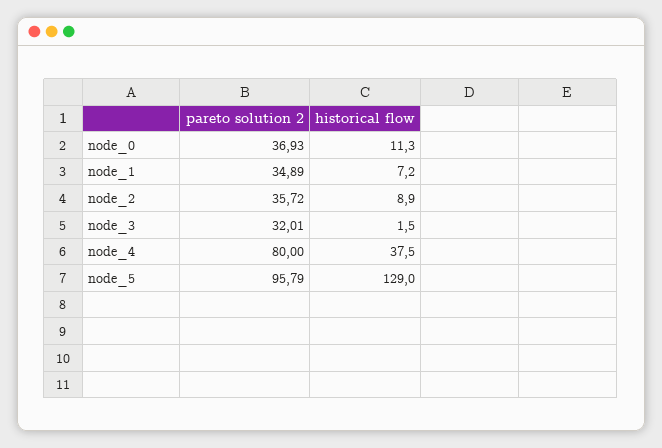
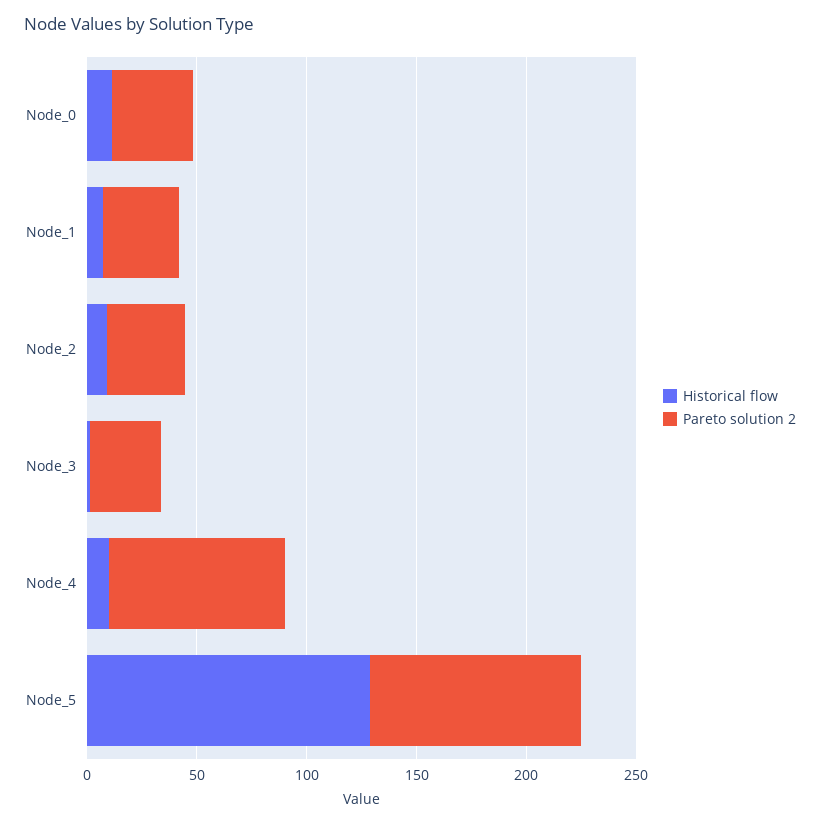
  {
    "pareto solution 2": {
      "node_0": 36.93,
      "node_1": 34.89,
      "node_2": 35.72,
      "node_3": 32.01,
      "node_4": 80,
      "node_5": 95.79
    },
    "historical flow": {
      "node_0": 11.3,
      "node_1": 7.2,
      "node_2": 8.9,
      "node_3": 1.5,
-     "node_4": 37.5,
+     "node_4": 10,
      "node_5": 129
    }
  }

